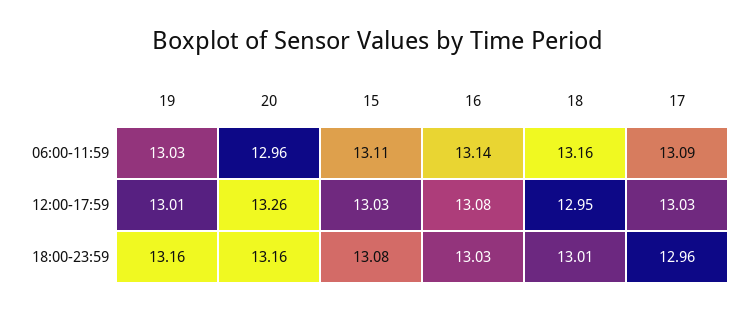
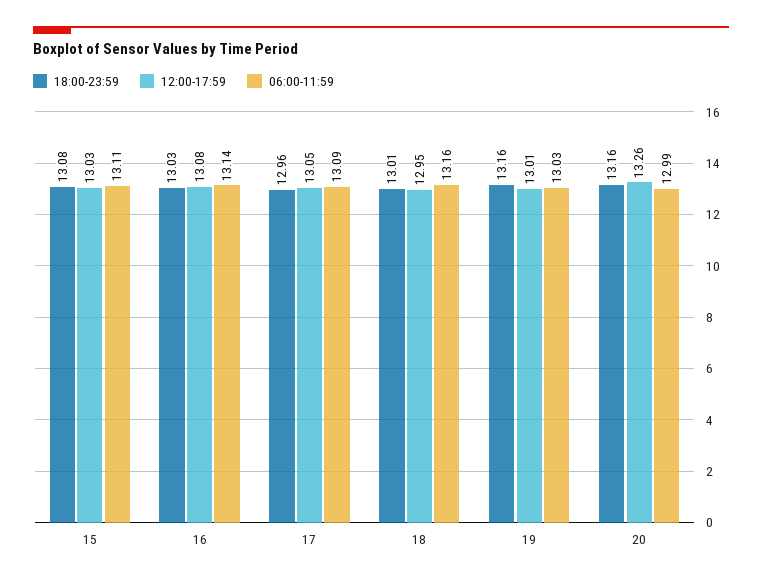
  {
    "06:00-11:59": {
      "19": 13.03,
-     "20": 12.96,
+     "20": 12.99,
      "15": 13.11,
      "16": 13.14,
      "18": 13.16,
      "17": 13.09
    },
    "12:00-17:59": {
      "19": 13.01,
      "20": 13.26,
      "15": 13.03,
      "16": 13.08,
      "18": 12.95,
-     "17": 13.03
+     "17": 13.05
    },
    "18:00-23:59": {
      "19": 13.16,
      "20": 13.16,
      "15": 13.08,
      "16": 13.03,
      "18": 13.01,
      "17": 12.96
    }
  }

